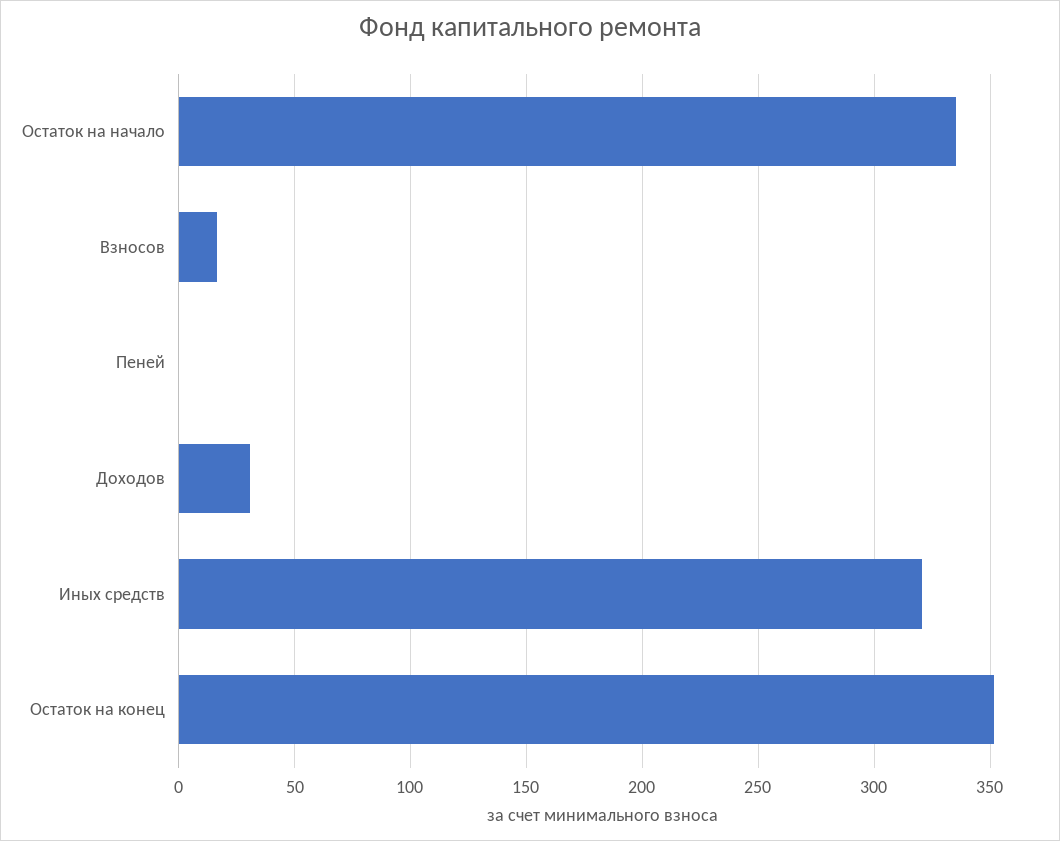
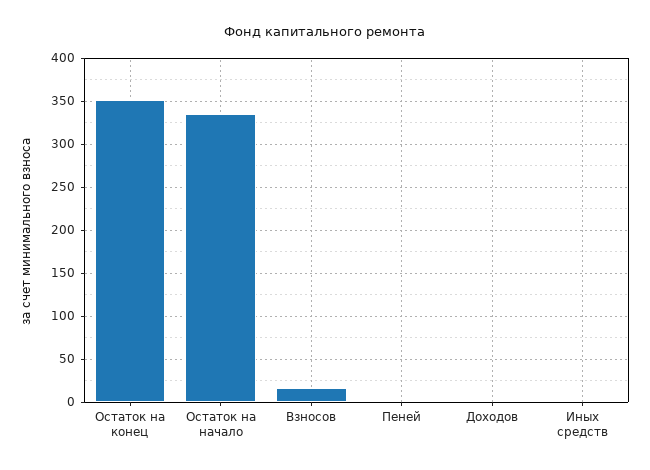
  {
    "Остаток на начало": 335,
    "Взносов": 15,
    "Пеней": 0,
-   "Доходов": 30,
+   "Доходов": 0,
-   "Иных средств": 320,
+   "Иных средств": 0,
    "Остаток на конец": 350
  }

